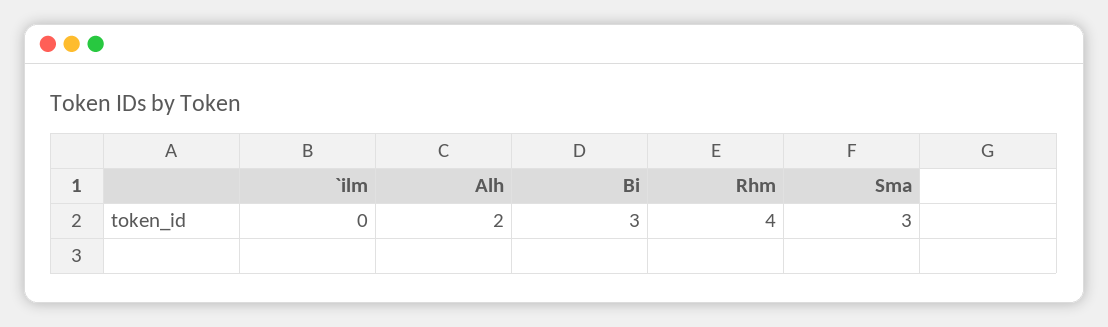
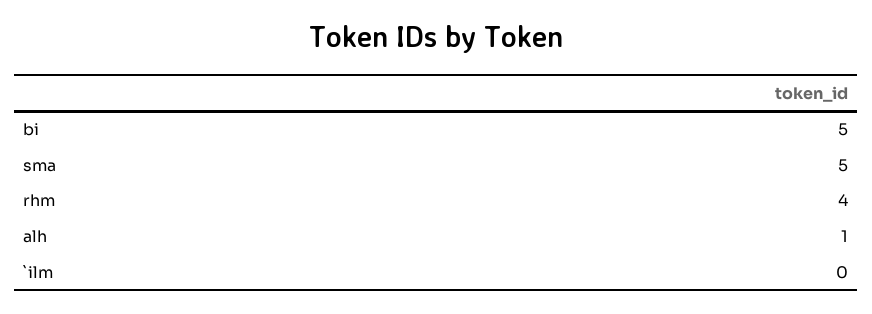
  {
    "`ilm": 0,
-   "Alh": 2,
+   "Alh": 1,
-   "Bi": 3,
+   "Bi": 5,
    "Rhm": 4,
-   "Sma": 3
+   "Sma": 5
  }

